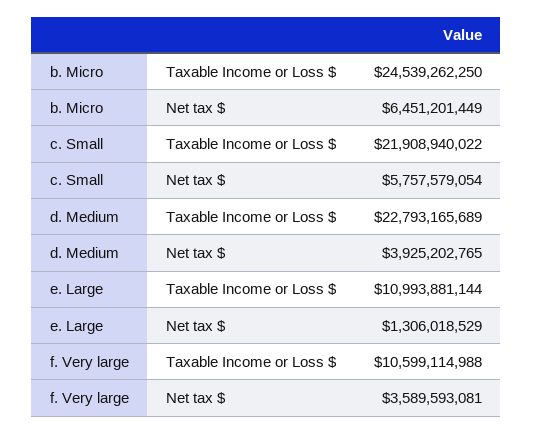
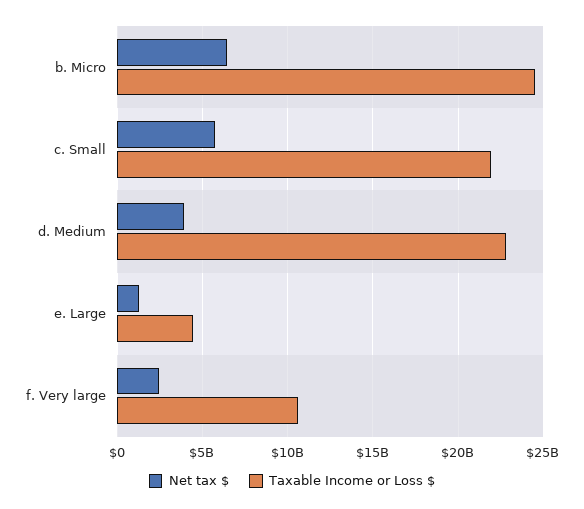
  {
    "Taxable Income or Loss $": {
      "b. Micro": 24539262250,
      "c. Small": 21908940022,
      "d. Medium": 22793165689,
-     "e. Large": 10993881144,
+     "e. Large": 4500000000,
      "f. Very large": 10599114988
    },
    "Net tax $": {
      "b. Micro": 6451201449,
      "c. Small": 5757579054,
      "d. Medium": 3925202765,
      "e. Large": 1306018529,
-     "f. Very large": 3589593081
+     "f. Very large": 2500000000
    }
  }

